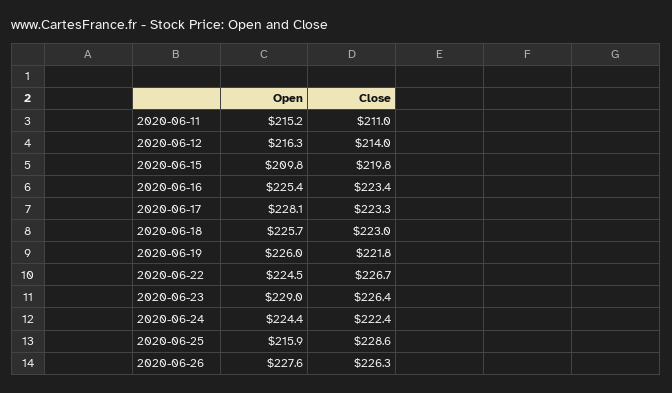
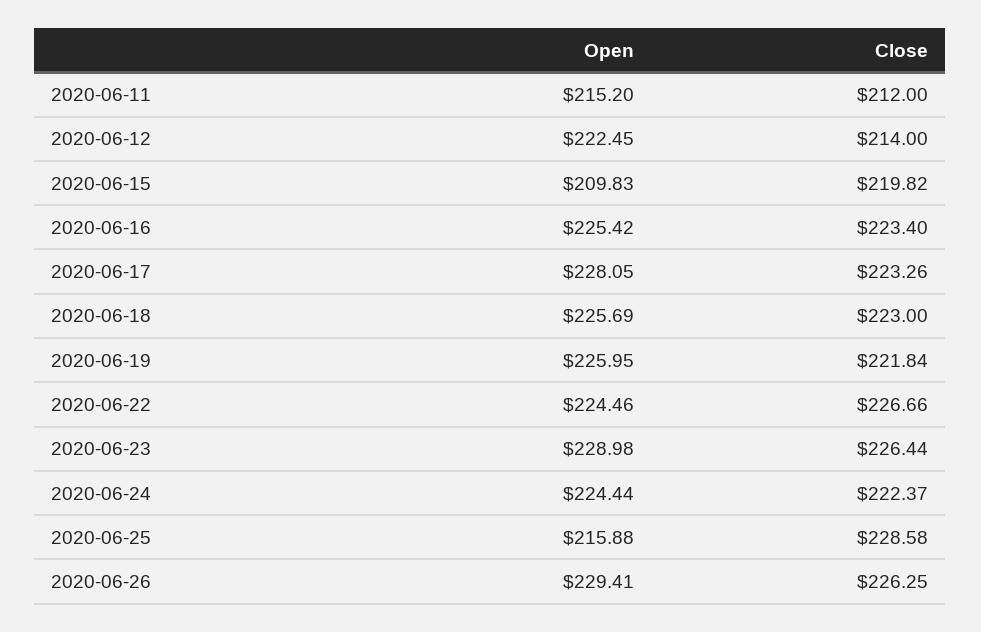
  {
    "Open": {
      "2020-06-11": 215.2,
-     "2020-06-12": 216.3,
+     "2020-06-12": 222.45,
      "2020-06-15": 209.83,
      "2020-06-16": 225.42,
      "2020-06-17": 228.05,
      "2020-06-18": 225.69,
      "2020-06-19": 225.95,
      "2020-06-22": 224.46,
      "2020-06-23": 228.98,
      "2020-06-24": 224.44,
      "2020-06-25": 215.88,
-     "2020-06-26": 227.6
+     "2020-06-26": 229.41
    },
    "Close": {
-     "2020-06-11": 211,
+     "2020-06-11": 212,
      "2020-06-12": 214,
      "2020-06-15": 219.82,
      "2020-06-16": 223.4,
      "2020-06-17": 223.26,
      "2020-06-18": 223,
      "2020-06-19": 221.84,
      "2020-06-22": 226.66,
      "2020-06-23": 226.44,
      "2020-06-24": 222.37,
      "2020-06-25": 228.58,
      "2020-06-26": 226.25
    }
  }

